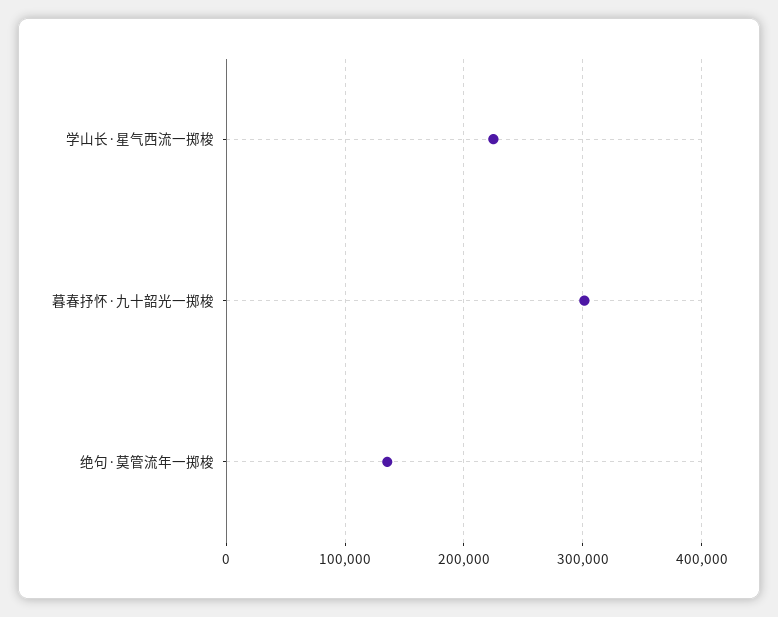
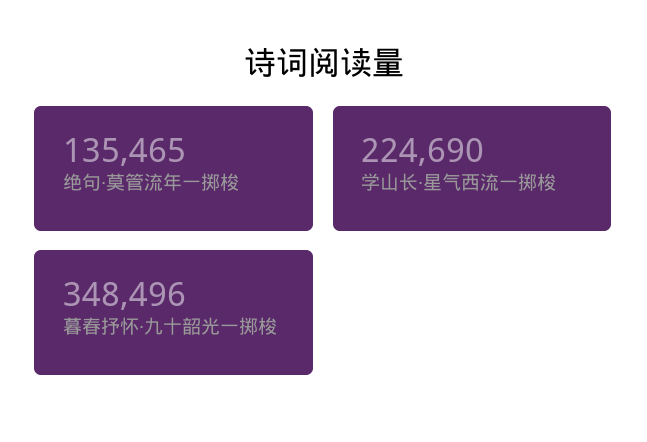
  {
    "学山长·星气西流一掷梭": 224690,
-   "暮春抒怀·九十韶光一掷梭": 300000,
+   "暮春抒怀·九十韶光一掷梭": 348496,
    "绝句·莫管流年一掷梭": 135465
  }

